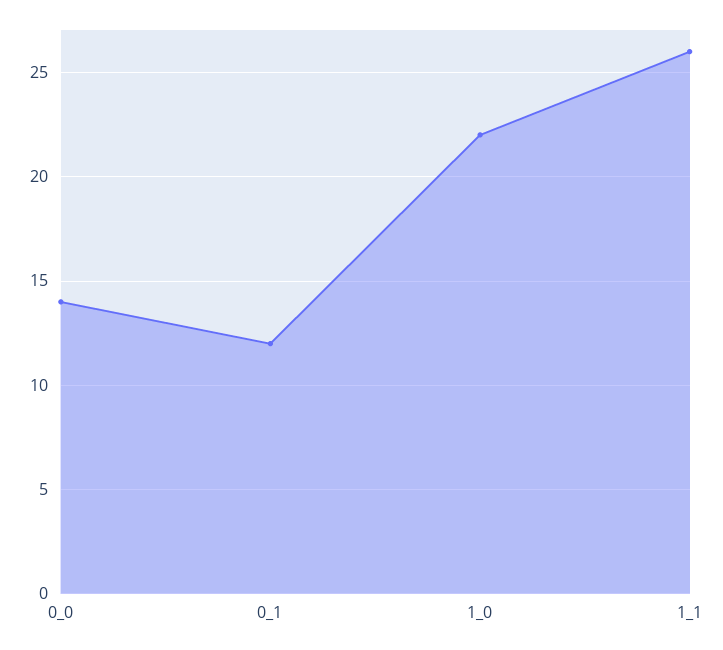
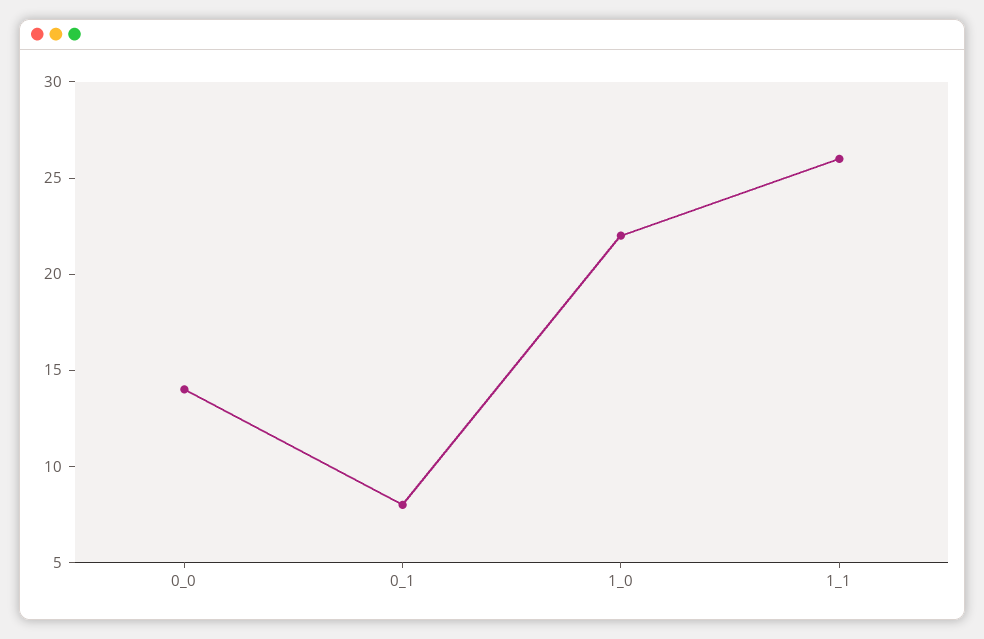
  {
    "0_0": 14,
-   "0_1": 12,
+   "0_1": 8,
    "1_0": 22,
    "1_1": 26
  }

